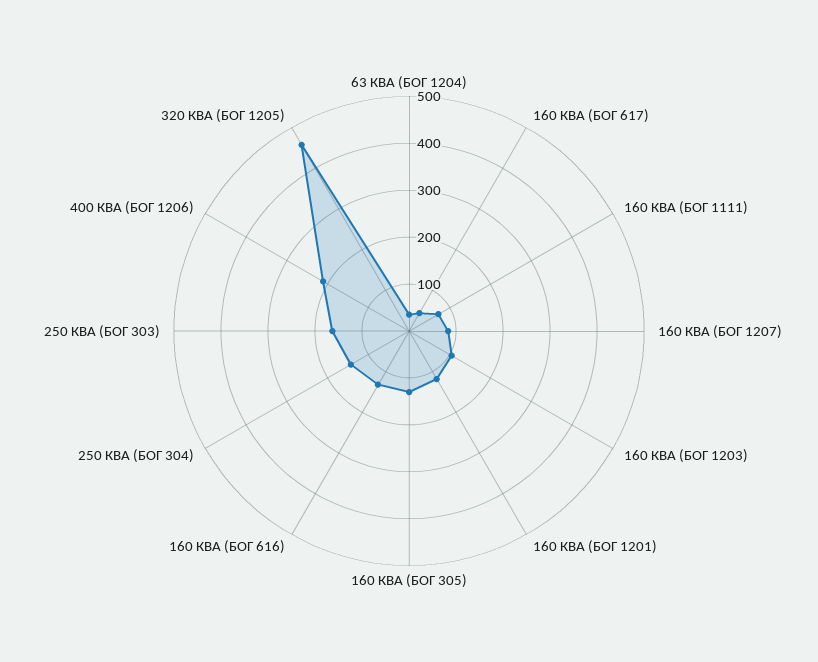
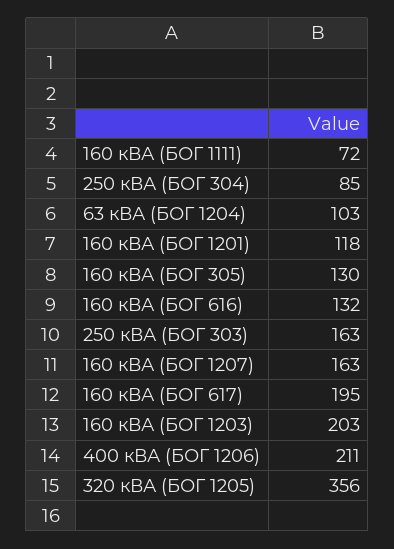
  {
-   "63 КВА (БОГ 1204)": 40,
+   "63 КВА (БОГ 1204)": 103,
-   "160 КВА (БОГ 617)": 40,
+   "160 КВА (БОГ 617)": 195,
    "160 КВА (БОГ 1111)": 72,
-   "160 КВА (БОГ 1207)": 80,
+   "160 КВА (БОГ 1207)": 163,
-   "160 КВА (БОГ 1203)": 100,
+   "160 КВА (БОГ 1203)": 203,
    "160 КВА (БОГ 1201)": 118,
    "160 КВА (БОГ 305)": 130,
    "160 КВА (БОГ 616)": 132,
-   "250 КВА (БОГ 304)": 140,
+   "250 КВА (БОГ 304)": 85,
    "250 КВА (БОГ 303)": 163,
    "400 КВА (БОГ 1206)": 211,
-   "320 КВА (БОГ 1205)": 460
+   "320 КВА (БОГ 1205)": 356
  }

